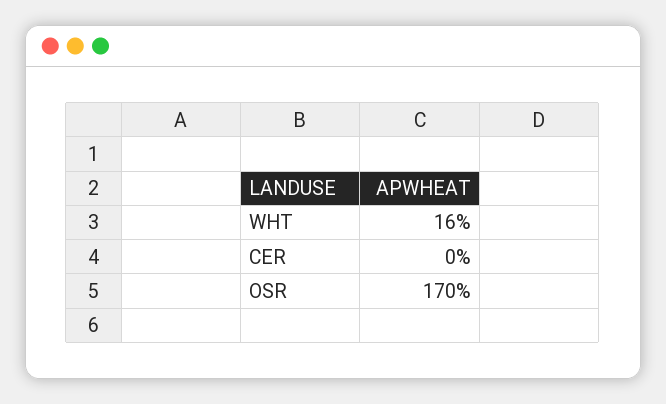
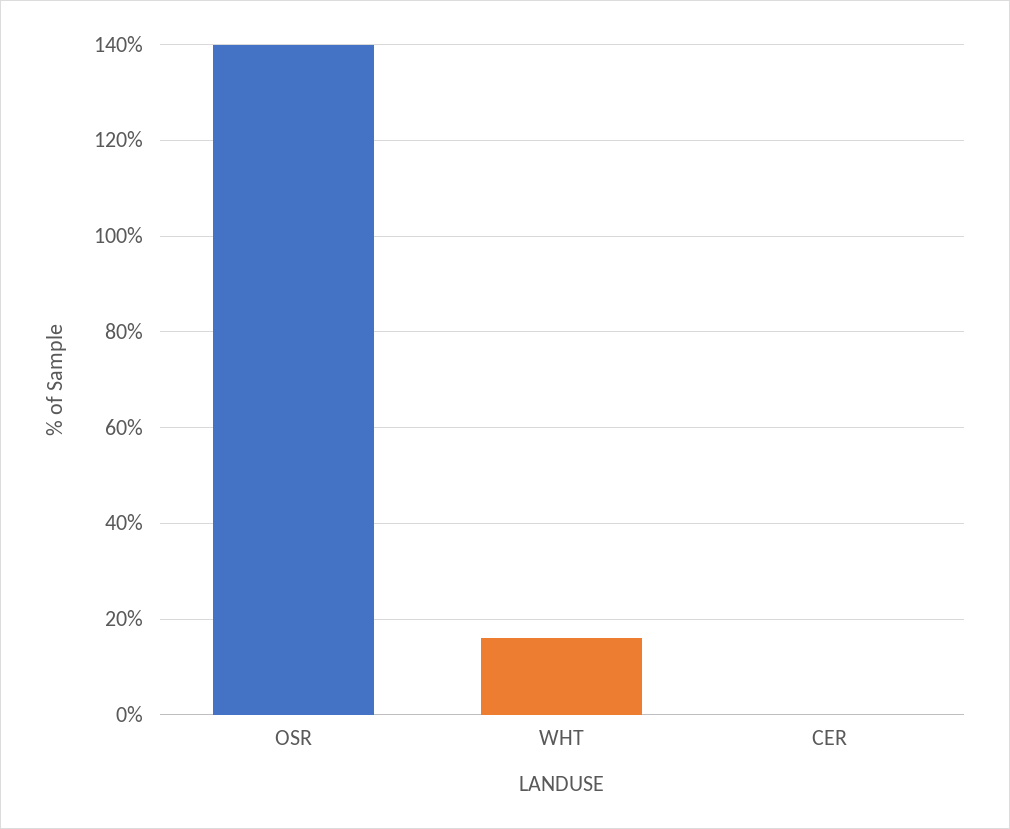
  {
    "WHT": 16,
    "CER": 0,
-   "OSR": 170
+   "OSR": 140
  }

